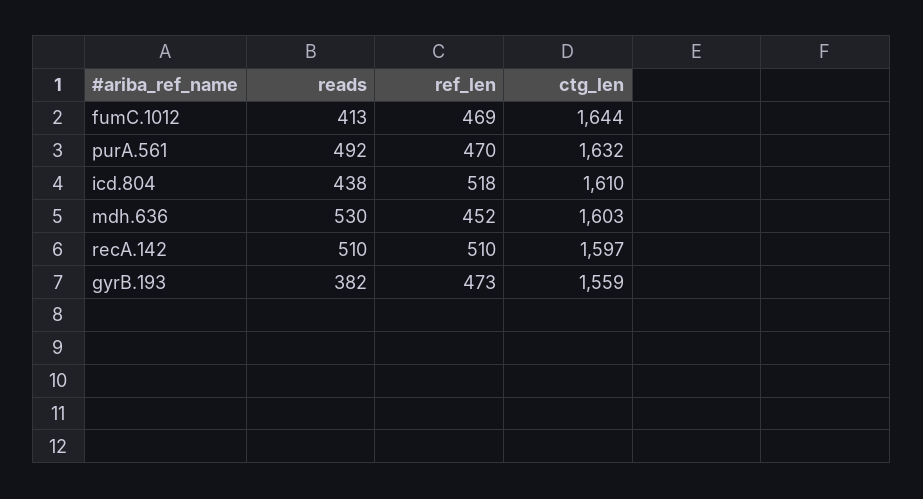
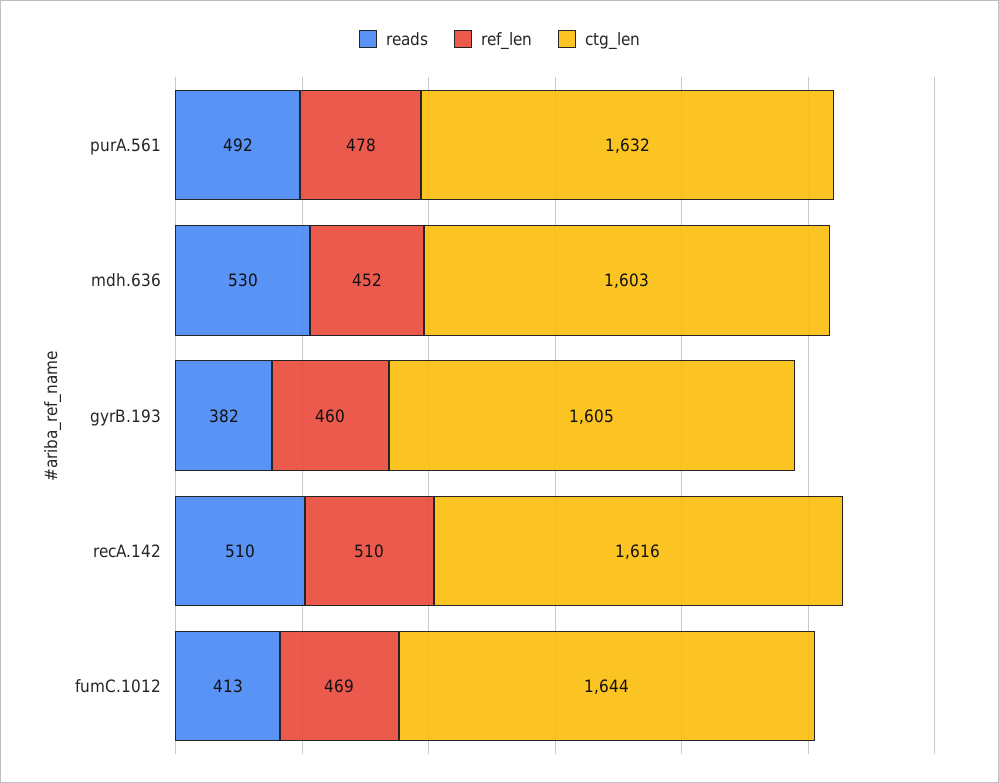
  {
    "reads": {
      "fumC.1012": 413,
      "purA.561": 492,
-     "icd.804": 438,
      "mdh.636": 530,
      "recA.142": 510,
      "gyrB.193": 382
    },
    "ref_len": {
      "fumC.1012": 469,
-     "purA.561": 470,
+     "purA.561": 478,
-     "icd.804": 518,
      "mdh.636": 452,
      "recA.142": 510,
-     "gyrB.193": 473
+     "gyrB.193": 460
    },
    "ctg_len": {
      "fumC.1012": 1644,
      "purA.561": 1632,
-     "icd.804": 1610,
      "mdh.636": 1603,
-     "recA.142": 1597,
+     "recA.142": 1616,
-     "gyrB.193": 1559
+     "gyrB.193": 1605
    }
  }

